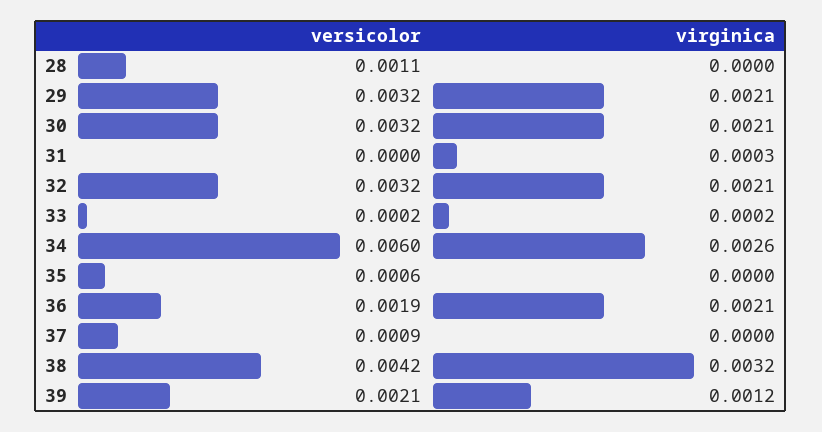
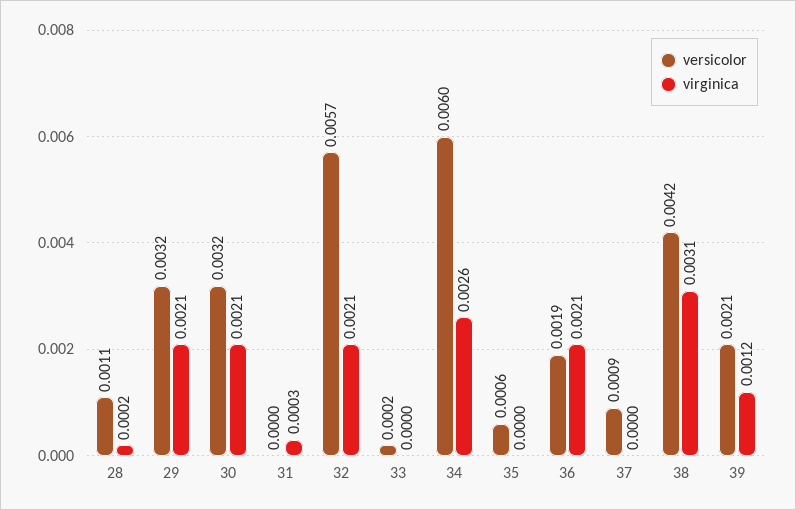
  {
    "versicolor": {
      "28": 0.0011,
      "29": 0.0032,
      "30": 0.0032,
      "31": 0,
-     "32": 0.0032,
+     "32": 0.0057,
      "33": 0.0002,
      "34": 0.006,
      "35": 0.0006,
      "36": 0.0019,
      "37": 0.0009,
      "38": 0.0042,
      "39": 0.0021
    },
    "virginica": {
-     "28": 0,
+     "28": 0.0002,
      "29": 0.0021,
      "30": 0.0021,
      "31": 0.0003,
      "32": 0.0021,
-     "33": 0.0002,
+     "33": 0,
      "34": 0.0026,
      "35": 0,
      "36": 0.0021,
      "37": 0,
-     "38": 0.0032,
+     "38": 0.0031,
      "39": 0.0012
    }
  }

